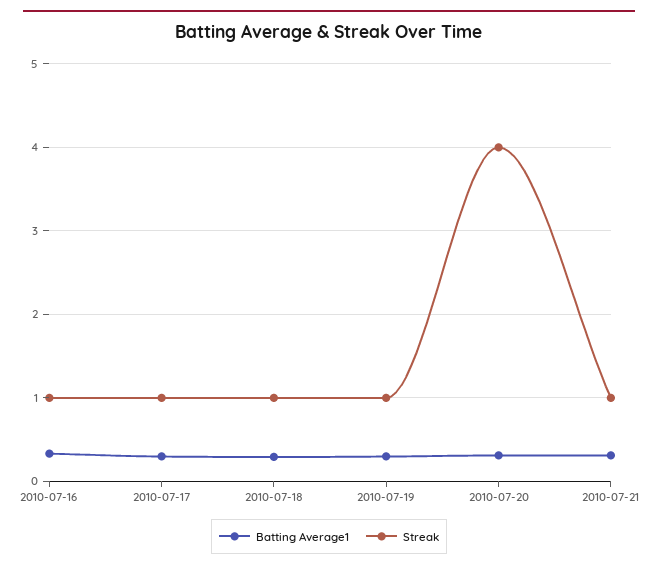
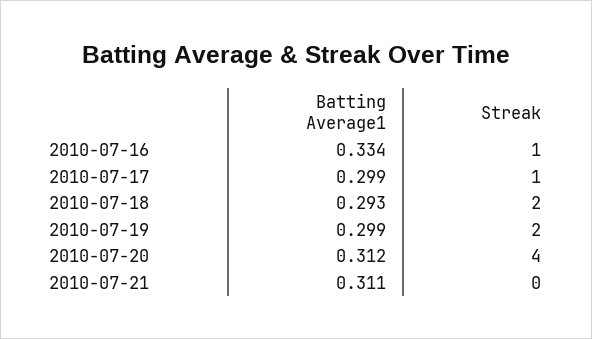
  {
    "Batting Average1": {
      "2010-07-16": 0.334,
      "2010-07-17": 0.299,
      "2010-07-18": 0.293,
      "2010-07-19": 0.299,
      "2010-07-20": 0.312,
      "2010-07-21": 0.311
    },
    "Streak": {
      "2010-07-16": 1,
      "2010-07-17": 1,
-     "2010-07-18": 1,
+     "2010-07-18": 2,
-     "2010-07-19": 1,
+     "2010-07-19": 2,
      "2010-07-20": 4,
-     "2010-07-21": 1
+     "2010-07-21": 0
    }
  }

